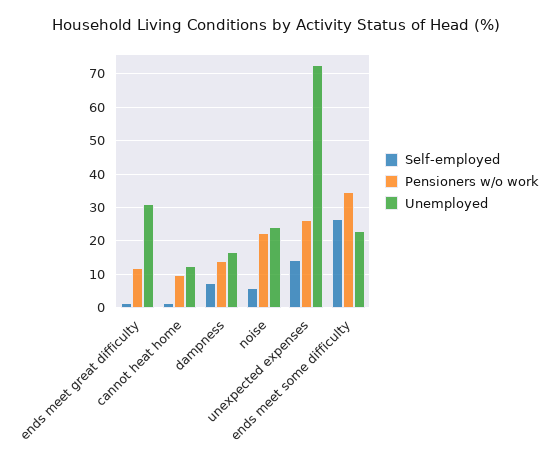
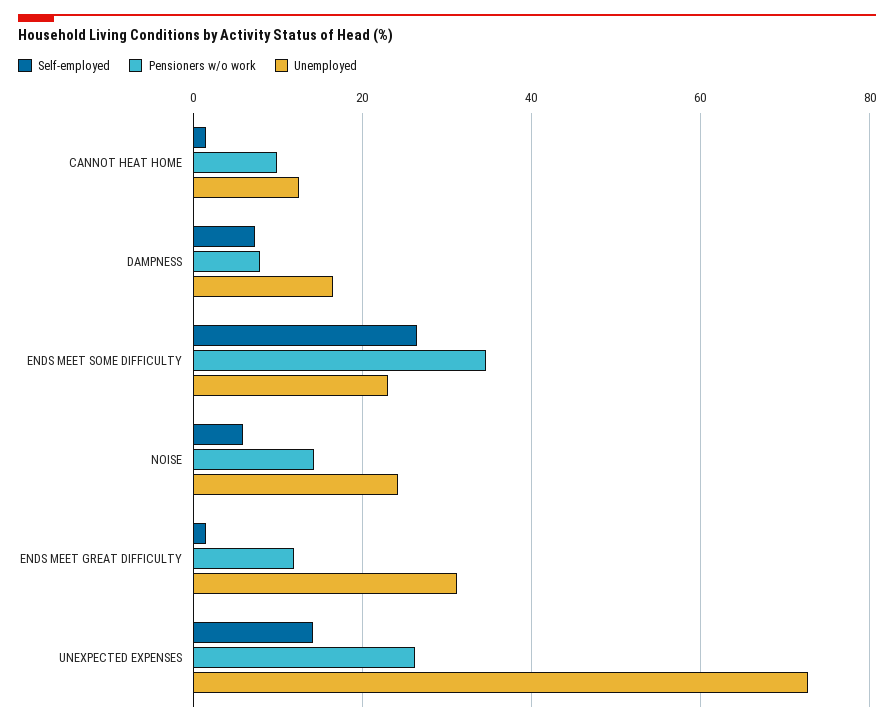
  {
    "Self-employed": {
      "ends meet great difficulty": 2,
      "cannot heat home": 2,
      "dampness": 8,
      "noise": 6,
      "unexpected expenses": 14,
      "ends meet some difficulty": 26
    },
    "Pensioners w/o work": {
      "ends meet great difficulty": 12,
      "cannot heat home": 10,
-     "dampness": 14,
+     "dampness": 8,
-     "noise": 22,
+     "noise": 14,
      "unexpected expenses": 26,
      "ends meet some difficulty": 34
    },
    "Unemployed": {
      "ends meet great difficulty": 32,
      "cannot heat home": 12,
      "dampness": 16,
      "noise": 24,
      "unexpected expenses": 72,
      "ends meet some difficulty": 24
    }
  }

